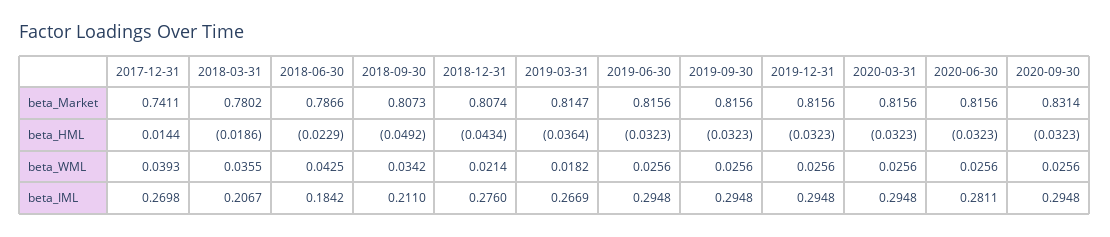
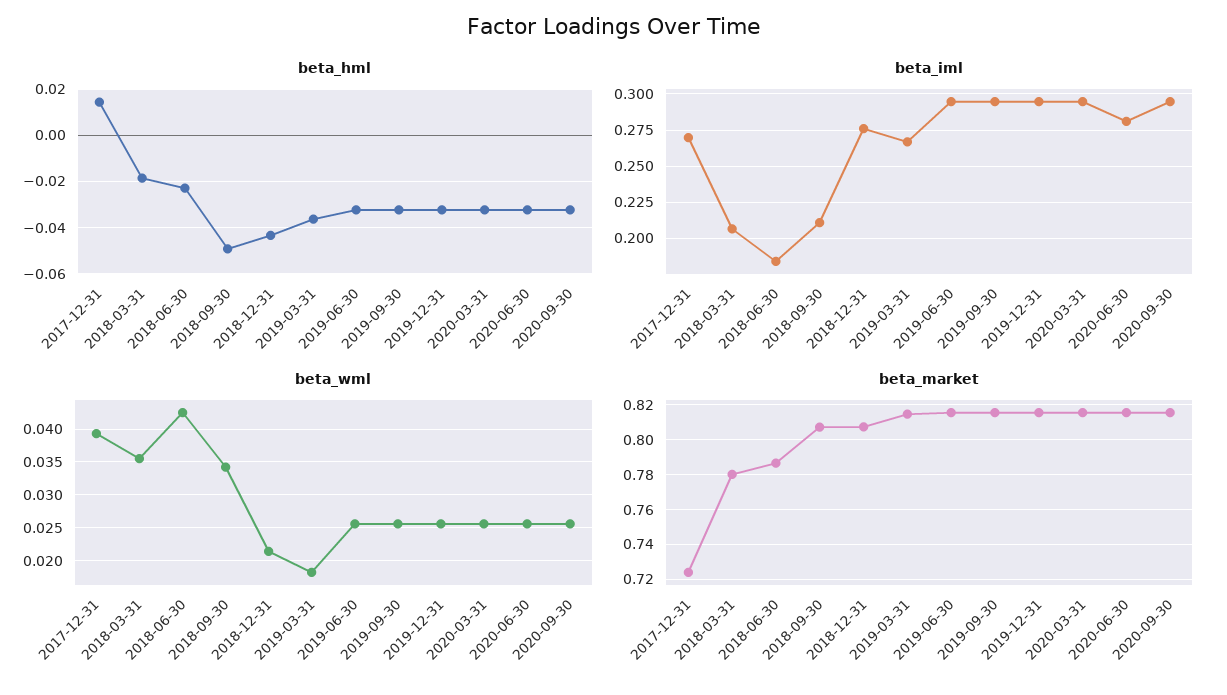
  {
    "beta_Market": {
-     "2017-12-31": 0.7411,
+     "2017-12-31": 0.725,
      "2018-03-31": 0.7802,
      "2018-06-30": 0.7866,
      "2018-09-30": 0.8073,
      "2018-12-31": 0.8074,
      "2019-03-31": 0.8147,
      "2019-06-30": 0.8156,
      "2019-09-30": 0.8156,
      "2019-12-31": 0.8156,
      "2020-03-31": 0.8156,
      "2020-06-30": 0.8156,
-     "2020-09-30": 0.8314
+     "2020-09-30": 0.815
    },
    "beta_HML": {
      "2017-12-31": 0.0144,
      "2018-03-31": -0.0186,
      "2018-06-30": -0.0229,
      "2018-09-30": -0.0492,
      "2018-12-31": -0.0434,
      "2019-03-31": -0.0364,
      "2019-06-30": -0.0323,
      "2019-09-30": -0.0323,
      "2019-12-31": -0.0323,
      "2020-03-31": -0.0323,
      "2020-06-30": -0.0323,
      "2020-09-30": -0.0323
    },
    "beta_WML": {
      "2017-12-31": 0.0393,
      "2018-03-31": 0.0355,
      "2018-06-30": 0.0425,
      "2018-09-30": 0.0342,
      "2018-12-31": 0.0214,
      "2019-03-31": 0.0182,
      "2019-06-30": 0.0256,
      "2019-09-30": 0.0256,
      "2019-12-31": 0.0256,
      "2020-03-31": 0.0256,
      "2020-06-30": 0.0256,
      "2020-09-30": 0.0256
    },
    "beta_IML": {
      "2017-12-31": 0.2698,
      "2018-03-31": 0.2067,
      "2018-06-30": 0.1842,
      "2018-09-30": 0.211,
      "2018-12-31": 0.276,
      "2019-03-31": 0.2669,
      "2019-06-30": 0.2948,
      "2019-09-30": 0.2948,
      "2019-12-31": 0.2948,
      "2020-03-31": 0.2948,
      "2020-06-30": 0.2811,
      "2020-09-30": 0.2948
    }
  }

